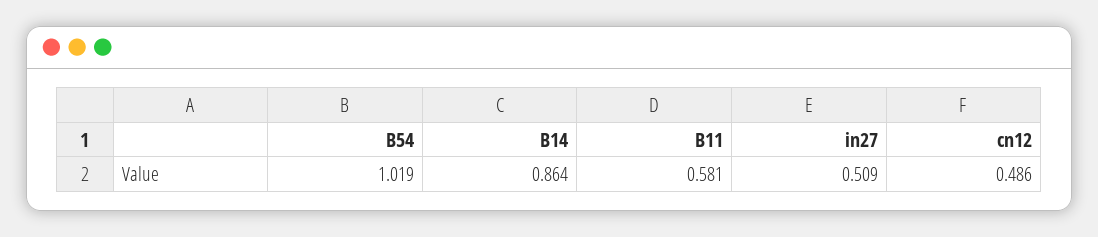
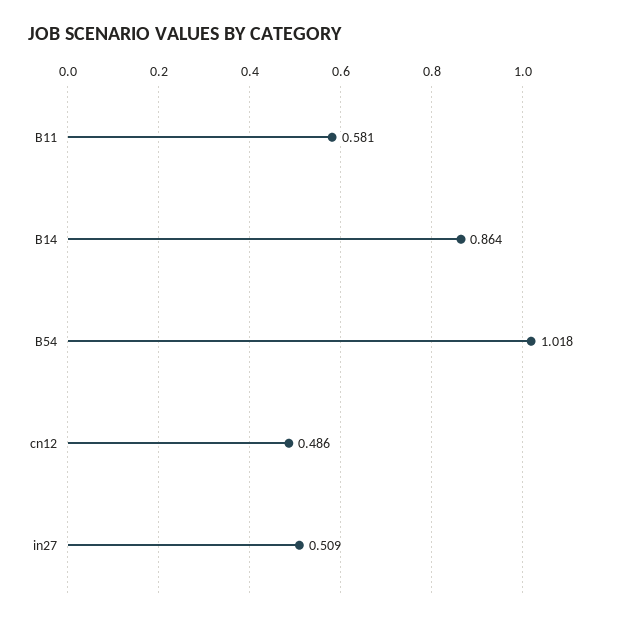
  {
-   "B54": 1.019,
+   "B54": 1.018,
    "B14": 0.864,
    "B11": 0.581,
    "in27": 0.509,
    "cn12": 0.486
  }

